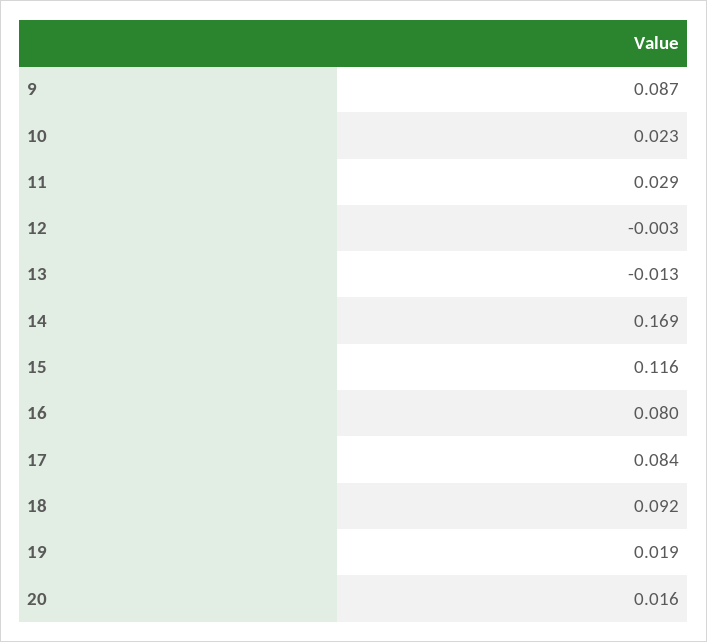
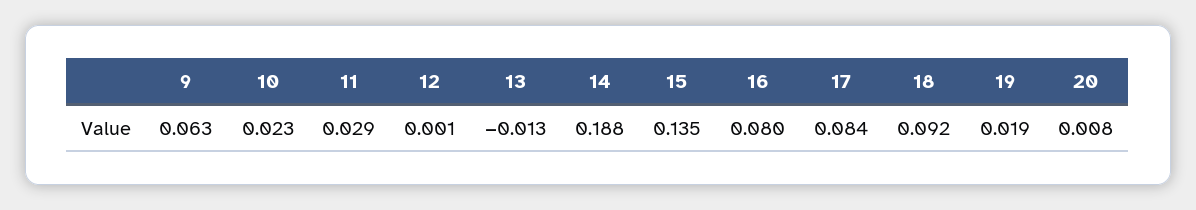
  {
-   "9": 0.087,
+   "9": 0.063,
    "10": 0.023,
    "11": 0.029,
-   "12": -0.003,
+   "12": 0.001,
    "13": -0.013,
-   "14": 0.169,
+   "14": 0.188,
-   "15": 0.116,
+   "15": 0.135,
    "16": 0.08,
    "17": 0.084,
    "18": 0.092,
    "19": 0.019,
-   "20": 0.016
+   "20": 0.008
  }

